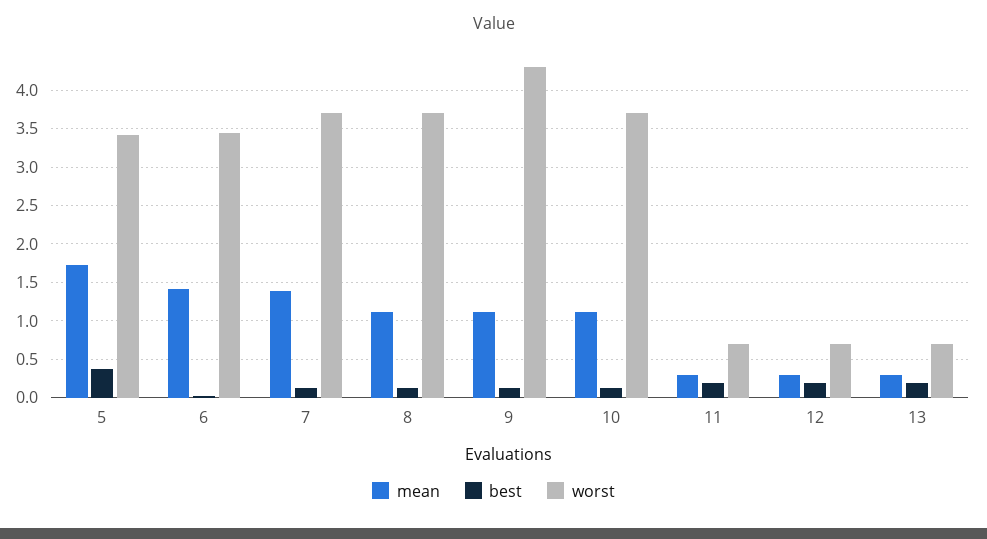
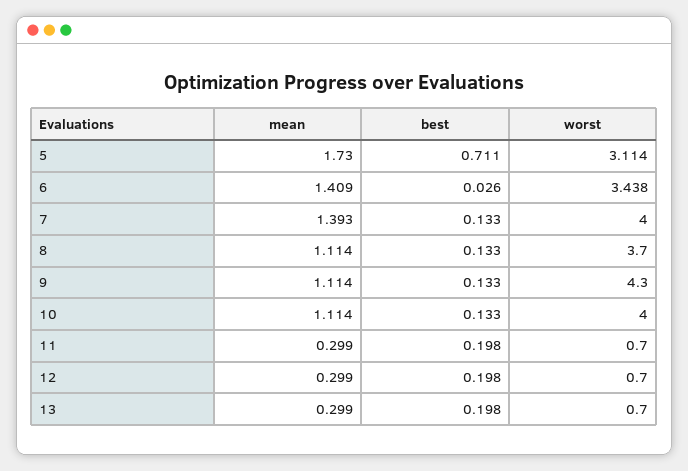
  {
    "mean": {
      "5": 1.73,
      "6": 1.409,
      "7": 1.393,
      "8": 1.114,
      "9": 1.114,
      "10": 1.114,
      "11": 0.299,
      "12": 0.299,
      "13": 0.299
    },
    "best": {
-     "5": 0.4,
+     "5": 0.711,
      "6": 0.026,
      "7": 0.133,
      "8": 0.133,
      "9": 0.133,
      "10": 0.133,
      "11": 0.198,
      "12": 0.198,
      "13": 0.198
    },
    "worst": {
-     "5": 3.4,
+     "5": 3.114,
      "6": 3.438,
-     "7": 3.7,
+     "7": 4,
      "8": 3.7,
      "9": 4.3,
-     "10": 3.7,
+     "10": 4,
      "11": 0.7,
      "12": 0.7,
      "13": 0.7
    }
  }

